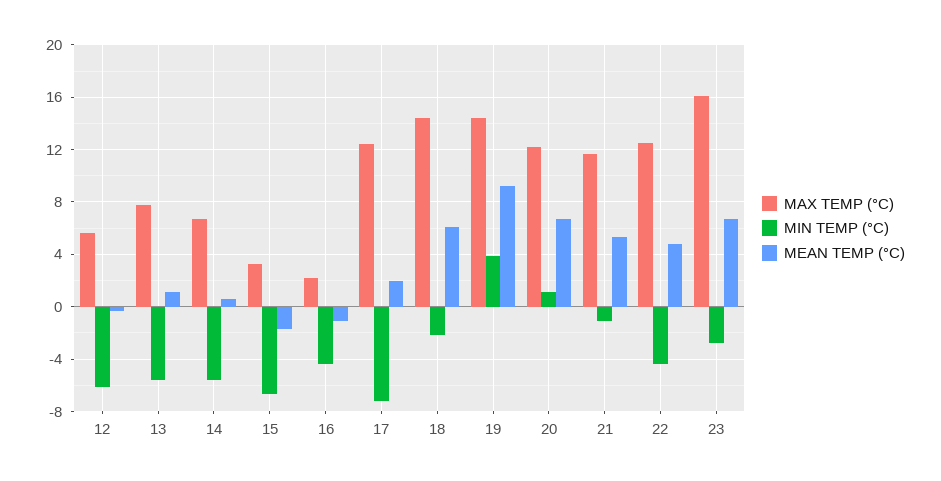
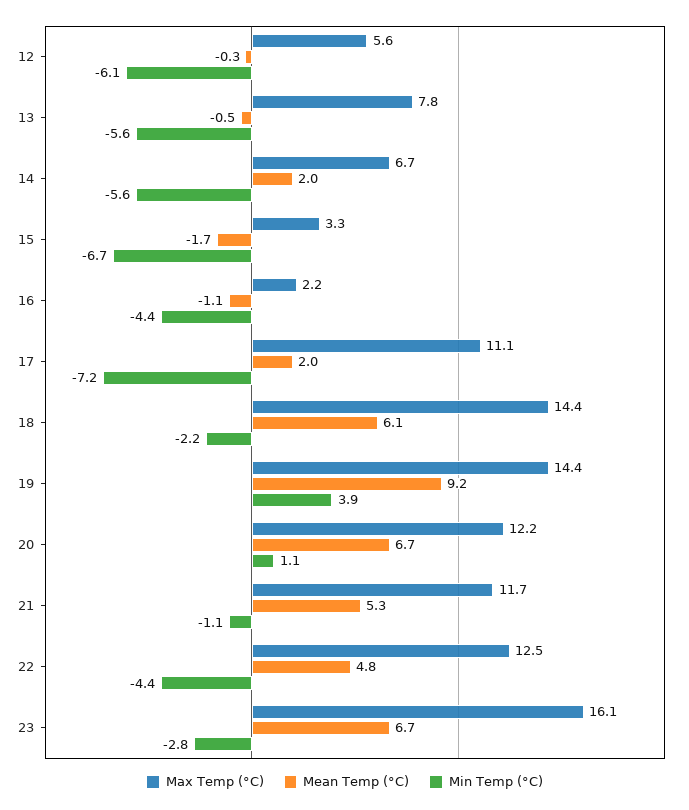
  {
    "MAX TEMP (°C)": {
      "12": 5.6,
      "13": 7.8,
      "14": 6.7,
      "15": 3.3,
      "16": 2.2,
-     "17": 12.5,
+     "17": 11.1,
      "18": 14.4,
      "19": 14.4,
      "20": 12.2,
      "21": 11.7,
      "22": 12.5,
      "23": 16.1
    },
    "MIN TEMP (°C)": {
      "12": -6.1,
      "13": -5.6,
      "14": -5.6,
      "15": -6.7,
      "16": -4.4,
      "17": -7.2,
      "18": -2.2,
      "19": 3.9,
      "20": 1.1,
      "21": -1.1,
      "22": -4.4,
      "23": -2.8
    },
    "MEAN TEMP (°C)": {
      "12": -0.3,
-     "13": 1,
+     "13": -0.5,
-     "14": 0.5,
+     "14": 2,
      "15": -1.7,
      "16": -1.1,
      "17": 2,
      "18": 6.1,
      "19": 9.2,
      "20": 6.7,
      "21": 5.3,
      "22": 4.8,
      "23": 6.7
    }
  }

